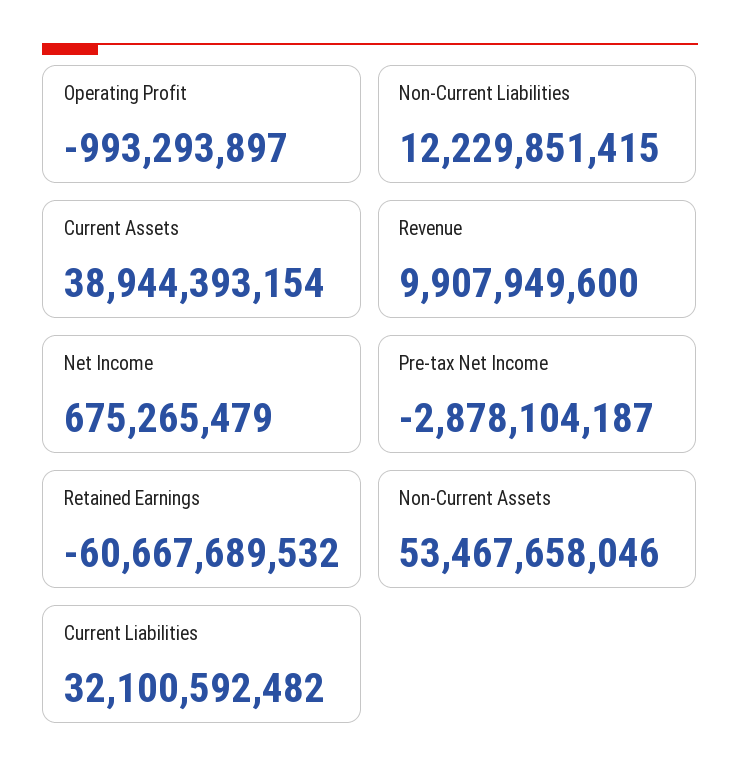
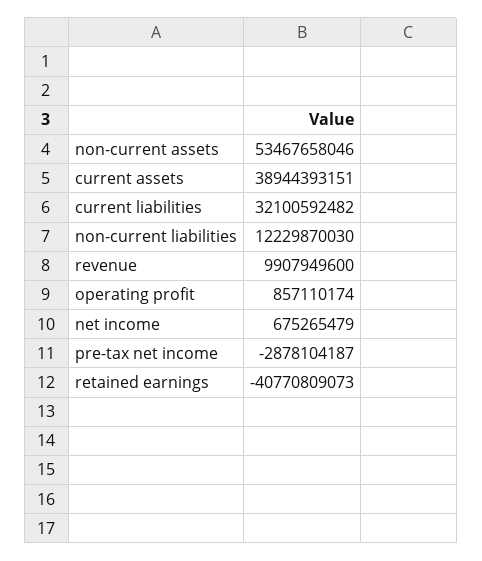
  {
-   "Operating Profit": -993293897,
+   "Operating Profit": 857110174,
-   "Non-Current Liabilities": 12229851415,
+   "Non-Current Liabilities": 12229870030,
-   "Current Assets": 38944393154,
+   "Current Assets": 38944393151,
    "Revenue": 9907949600,
    "Net Income": 675265479,
    "Pre-tax Net Income": -2878104187,
-   "Retained Earnings": -60667689532,
+   "Retained Earnings": -40770809073,
    "Non-Current Assets": 53467658046,
    "Current Liabilities": 32100592482
  }

